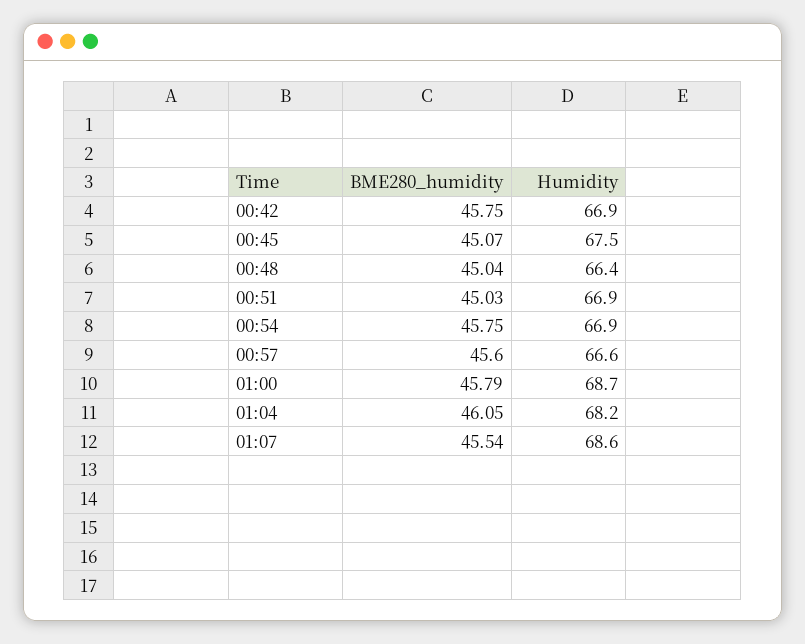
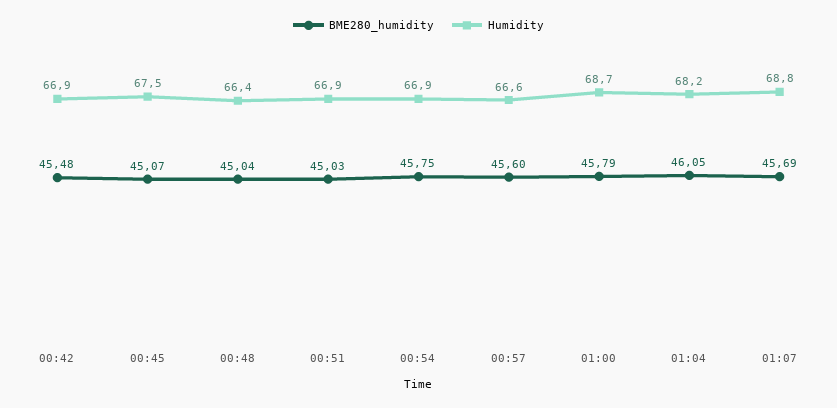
  {
    "BME280_humidity": {
-     "00:42": 45.75,
+     "00:42": 45.48,
      "00:45": 45.07,
      "00:48": 45.04,
      "00:51": 45.03,
      "00:54": 45.75,
      "00:57": 45.6,
      "01:00": 45.79,
      "01:04": 46.05,
-     "01:07": 45.54
+     "01:07": 45.69
    },
    "Humidity": {
      "00:42": 66.9,
      "00:45": 67.5,
      "00:48": 66.4,
      "00:51": 66.9,
      "00:54": 66.9,
      "00:57": 66.6,
      "01:00": 68.7,
      "01:04": 68.2,
-     "01:07": 68.6
+     "01:07": 68.8
    }
  }

